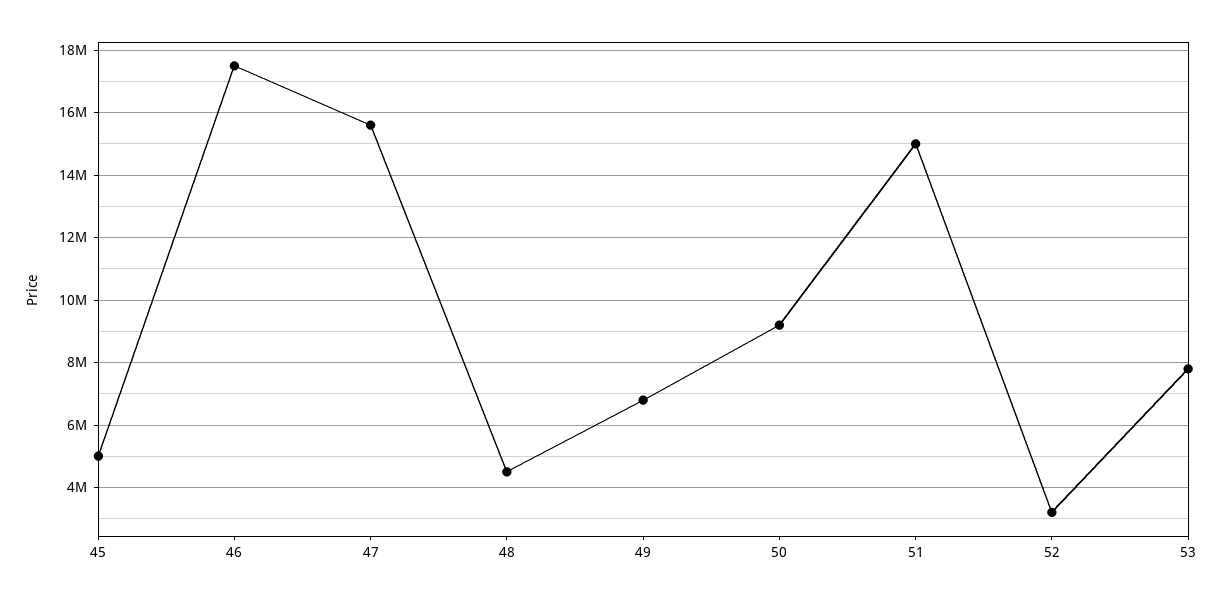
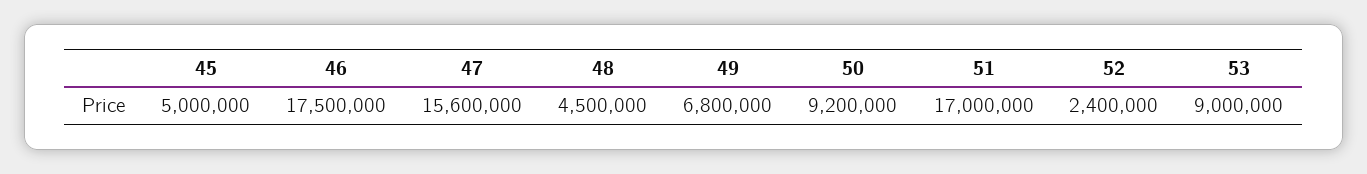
  {
    "45": 5000000,
    "46": 17500000,
    "47": 15600000,
    "48": 4500000,
    "49": 6800000,
    "50": 9200000,
-   "51": 15000000,
+   "51": 17000000,
-   "52": 3200000,
+   "52": 2400000,
-   "53": 7800000
+   "53": 9000000
  }

